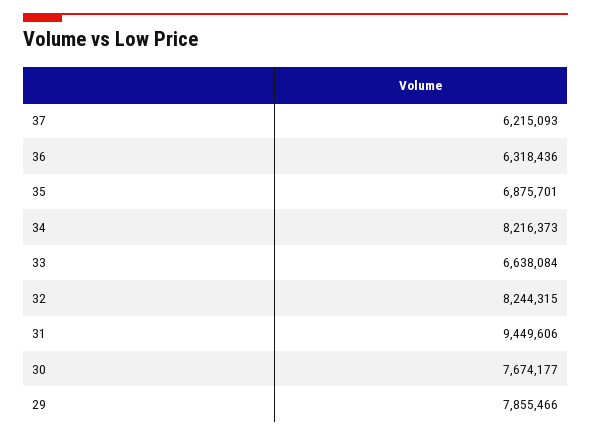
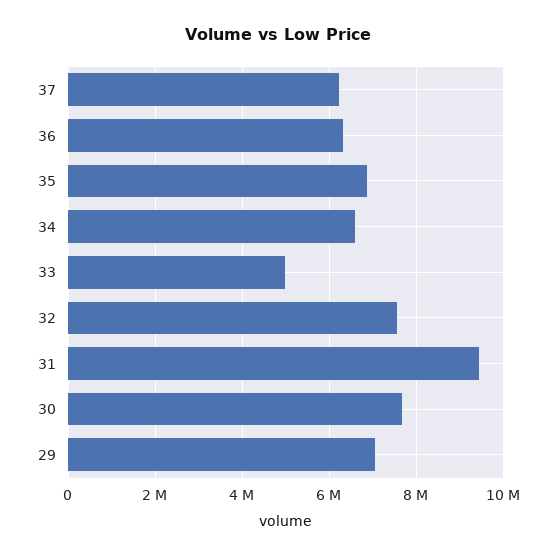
  {
    "37": 6215093,
    "36": 6318436,
    "35": 6875701,
-   "34": 8216373,
+   "34": 6600000,
-   "33": 6638084,
+   "33": 5000000,
-   "32": 8244315,
+   "32": 7600000,
    "31": 9449606,
    "30": 7674177,
-   "29": 7855466
+   "29": 7000000
  }

